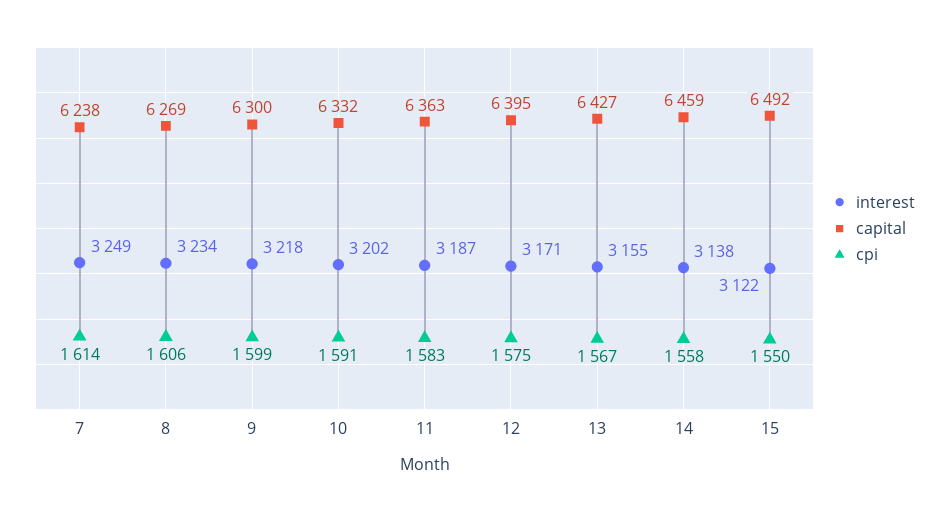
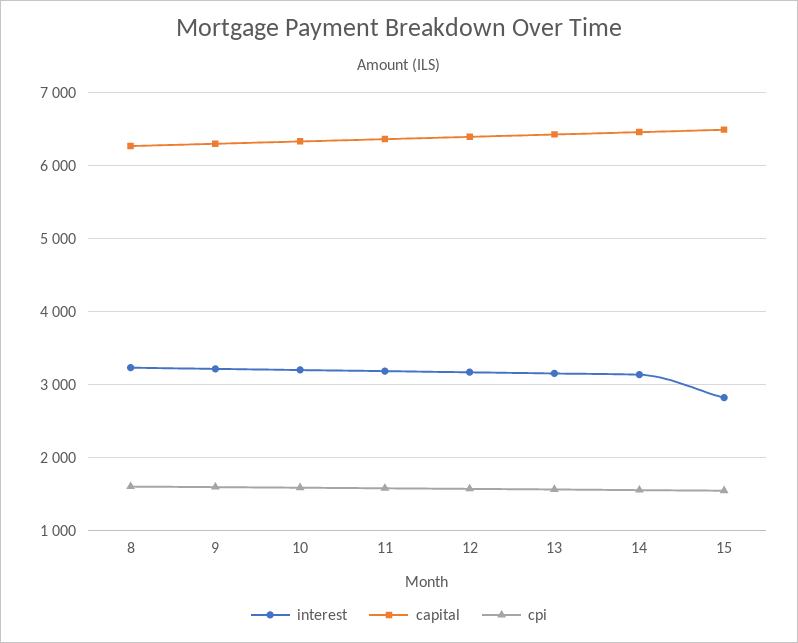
  {
    "interest": {
-     "7": 3249,
      "8": 3234,
      "9": 3218,
      "10": 3202,
      "11": 3187,
      "12": 3171,
      "13": 3155,
      "14": 3138,
-     "15": 3122
+     "15": 2800
    },
    "capital": {
-     "7": 6238,
      "8": 6269,
      "9": 6300,
      "10": 6332,
      "11": 6363,
      "12": 6395,
      "13": 6427,
      "14": 6459,
      "15": 6492
    },
    "cpi": {
-     "7": 1614,
      "8": 1606,
      "9": 1599,
      "10": 1591,
      "11": 1583,
      "12": 1575,
      "13": 1567,
      "14": 1558,
      "15": 1550
    }
  }

